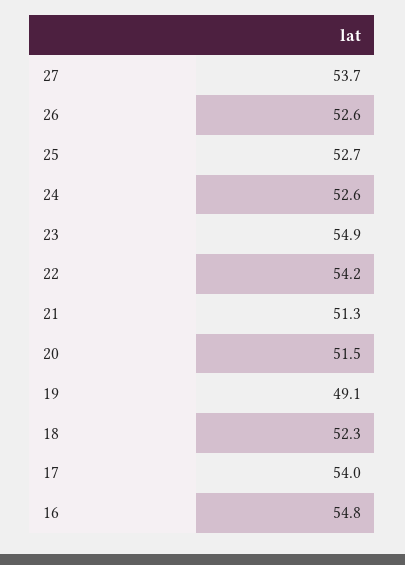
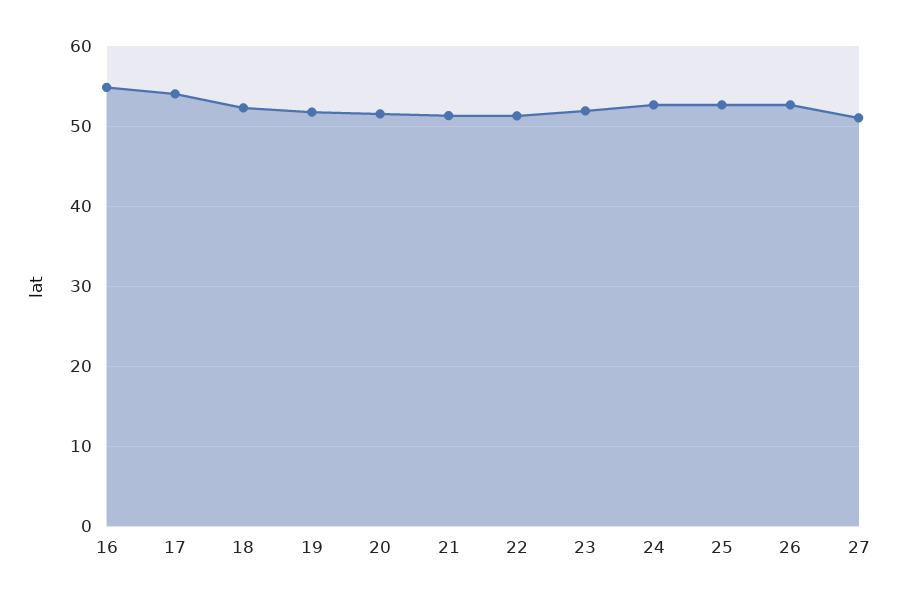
  {
-   "27": 53.7,
+   "27": 51,
    "26": 52.6,
    "25": 52.7,
    "24": 52.6,
-   "23": 54.9,
+   "23": 52,
-   "22": 54.2,
+   "22": 51,
    "21": 51.3,
    "20": 51.5,
-   "19": 49.1,
+   "19": 52,
    "18": 52.3,
    "17": 54,
    "16": 54.8
  }

